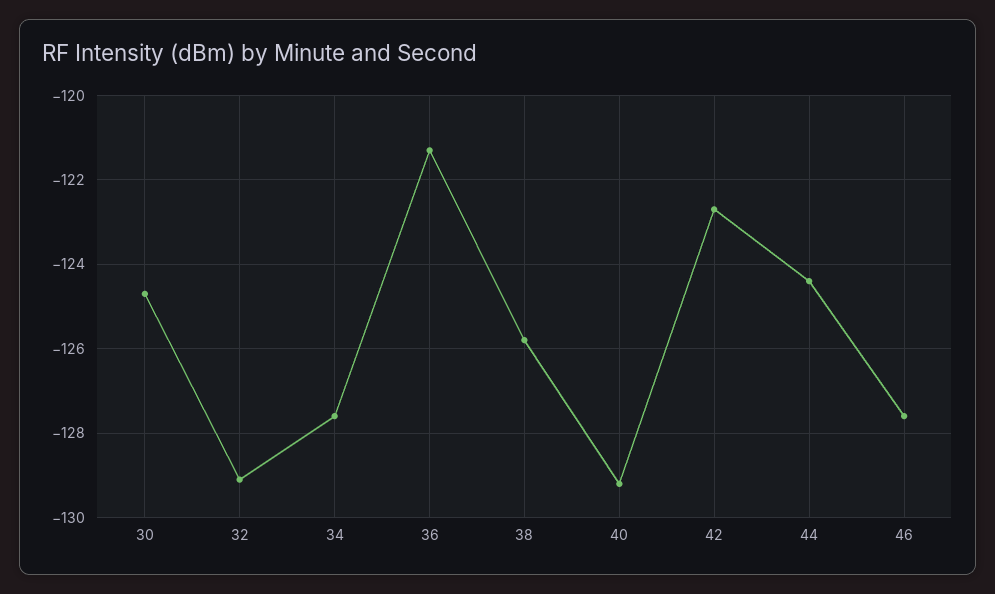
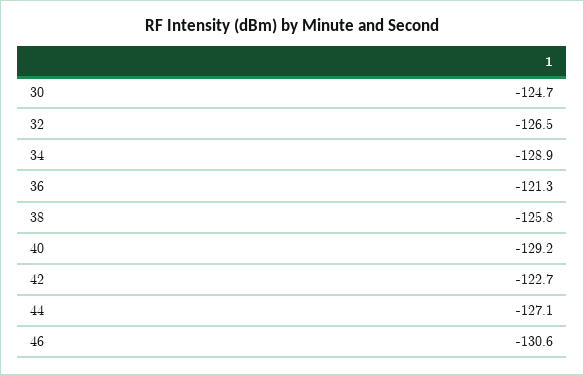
  {
    "30": -124.7,
-   "32": -129,
+   "32": -126.5,
-   "34": -127.5,
+   "34": -128.9,
    "36": -121.3,
    "38": -125.8,
    "40": -129.2,
    "42": -122.7,
-   "44": -124.5,
+   "44": -127.1,
-   "46": -127.5
+   "46": -130.6
  }

